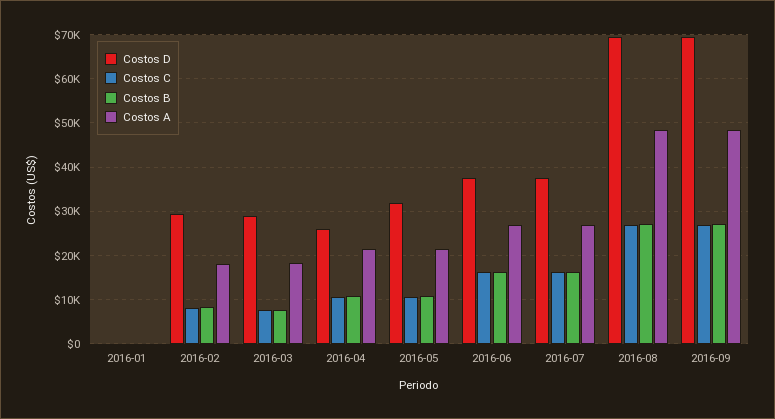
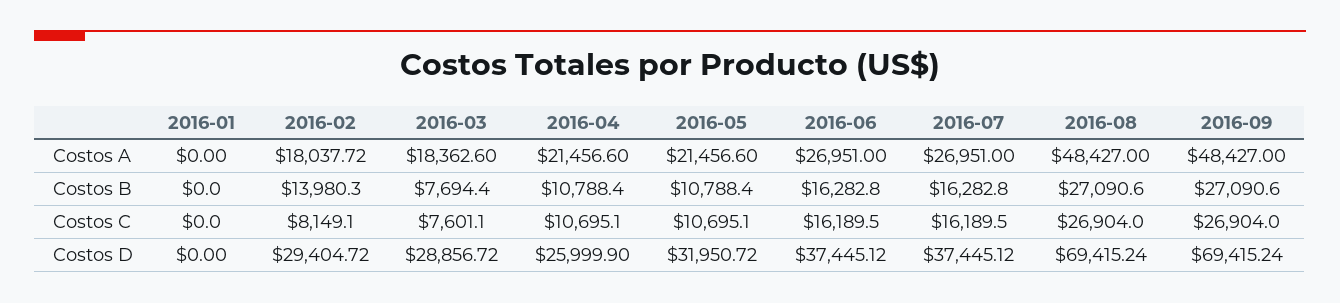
  {
    "Costos D": {
      "2016-01": 0,
      "2016-02": 29404.72,
      "2016-03": 28856.72,
      "2016-04": 25999.9,
      "2016-05": 31950.72,
      "2016-06": 37445.12,
      "2016-07": 37445.12,
      "2016-08": 69415.24,
      "2016-09": 69415.24
    },
    "Costos C": {
      "2016-01": 0,
      "2016-02": 8149.1,
      "2016-03": 7601.1,
      "2016-04": 10695.1,
      "2016-05": 10695.1,
      "2016-06": 16189.5,
      "2016-07": 16189.5,
      "2016-08": 26904,
      "2016-09": 26904
    },
    "Costos B": {
      "2016-01": 0,
-     "2016-02": 8000,
+     "2016-02": 13980.3,
      "2016-03": 7694.4,
      "2016-04": 10788.4,
      "2016-05": 10788.4,
      "2016-06": 16282.8,
      "2016-07": 16282.8,
      "2016-08": 27090.6,
      "2016-09": 27090.6
    },
    "Costos A": {
      "2016-01": 0,
      "2016-02": 18037.72,
      "2016-03": 18362.6,
      "2016-04": 21456.6,
      "2016-05": 21456.6,
      "2016-06": 26951,
      "2016-07": 26951,
      "2016-08": 48427,
      "2016-09": 48427
    }
  }

